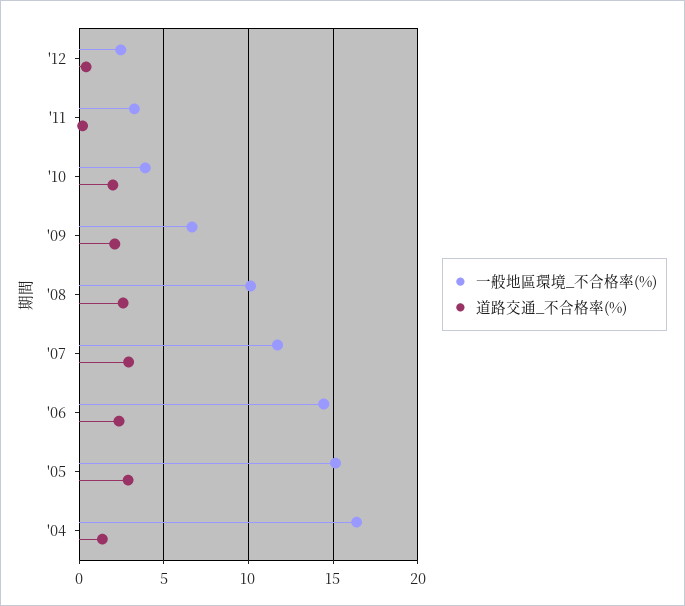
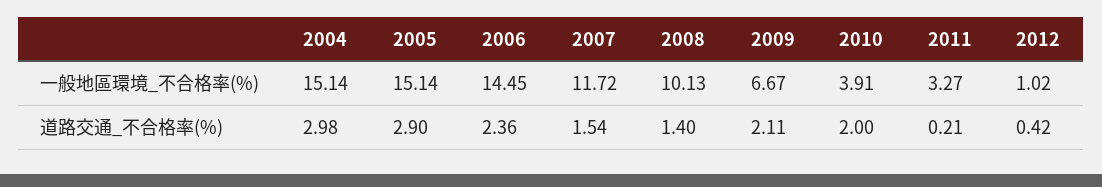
  {
    "一般地區環境_不合格率(%)": {
-     "'12": 2.5,
+     "'12": 1.02,
      "'11": 3.27,
      "'10": 3.91,
      "'09": 6.67,
      "'08": 10.13,
      "'07": 11.72,
      "'06": 14.45,
      "'05": 15.14,
-     "'04": 16.5
+     "'04": 15.14
    },
    "道路交通_不合格率(%)": {
      "'12": 0.42,
      "'11": 0.21,
      "'10": 2,
      "'09": 2.11,
-     "'08": 2.5,
+     "'08": 1.4,
-     "'07": 3,
+     "'07": 1.54,
      "'06": 2.36,
      "'05": 2.9,
-     "'04": 1.5
+     "'04": 2.98
    }
  }

